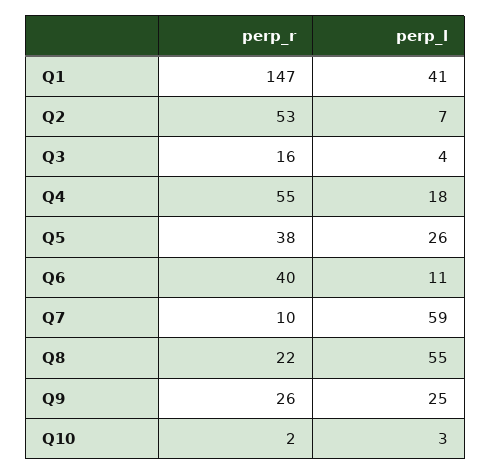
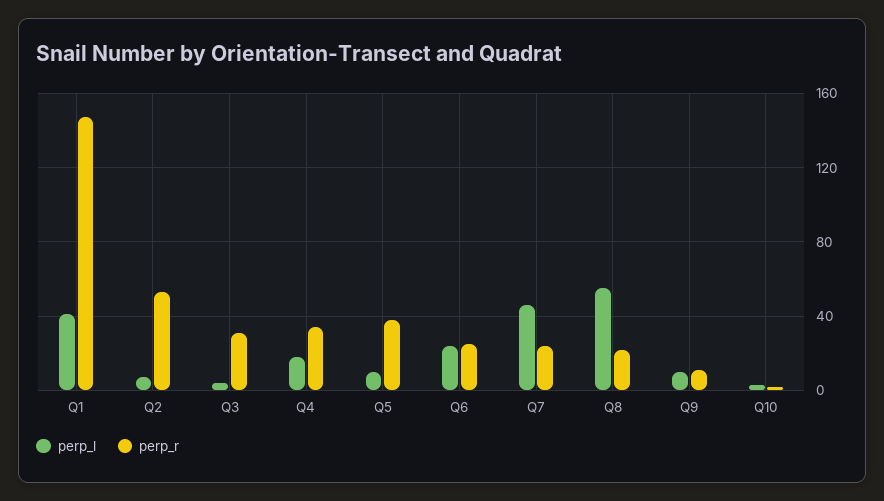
  {
    "perp_r": {
      "Q1": 147,
      "Q2": 53,
-     "Q3": 16,
+     "Q3": 30,
-     "Q4": 55,
+     "Q4": 35,
      "Q5": 38,
-     "Q6": 40,
+     "Q6": 25,
-     "Q7": 10,
+     "Q7": 25,
      "Q8": 22,
-     "Q9": 26,
+     "Q9": 10,
      "Q10": 2
    },
    "perp_l": {
      "Q1": 41,
      "Q2": 7,
      "Q3": 4,
      "Q4": 18,
-     "Q5": 26,
+     "Q5": 10,
-     "Q6": 11,
+     "Q6": 25,
-     "Q7": 59,
+     "Q7": 45,
      "Q8": 55,
-     "Q9": 25,
+     "Q9": 10,
      "Q10": 3
    }
  }

